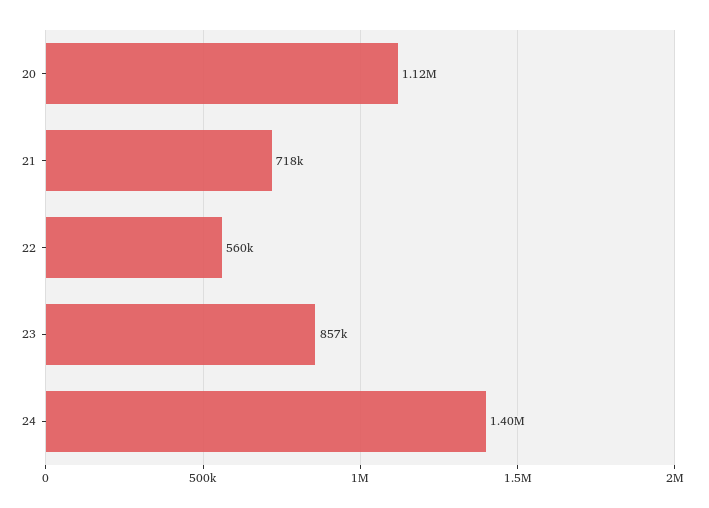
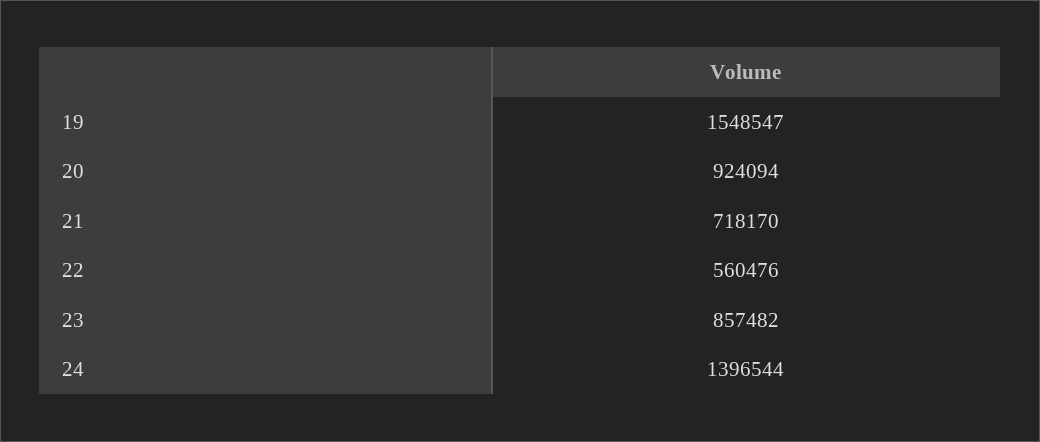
  {
-   "20": 1120000,
+   "20": 924094,
    "21": 718170,
    "22": 560476,
    "23": 857482,
-   "24": 1396544
+   "24": 1396544,
+   "19": 1548547
  }

